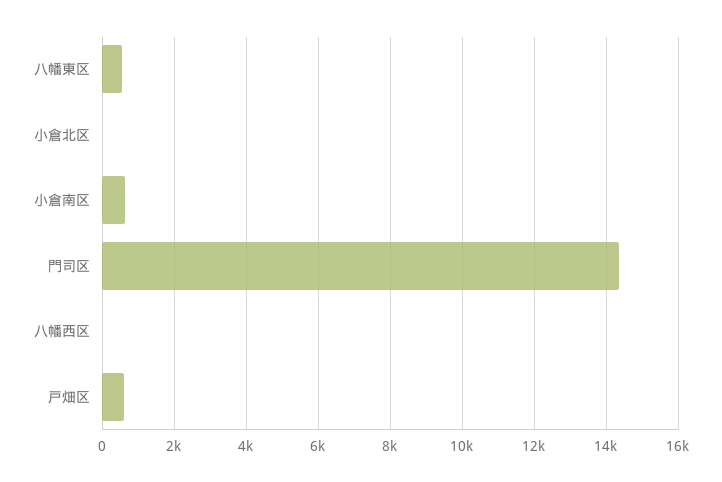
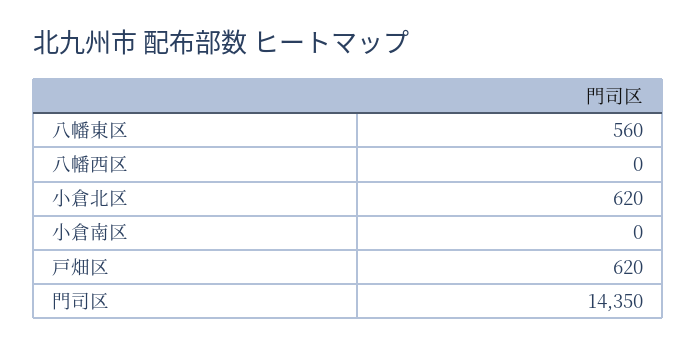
  {
    "八幡東区": 560,
-   "小倉北区": 0,
+   "小倉北区": 620,
-   "小倉南区": 600,
+   "小倉南区": 0,
    "門司区": 14350,
    "八幡西区": 0,
    "戸畑区": 620
  }

